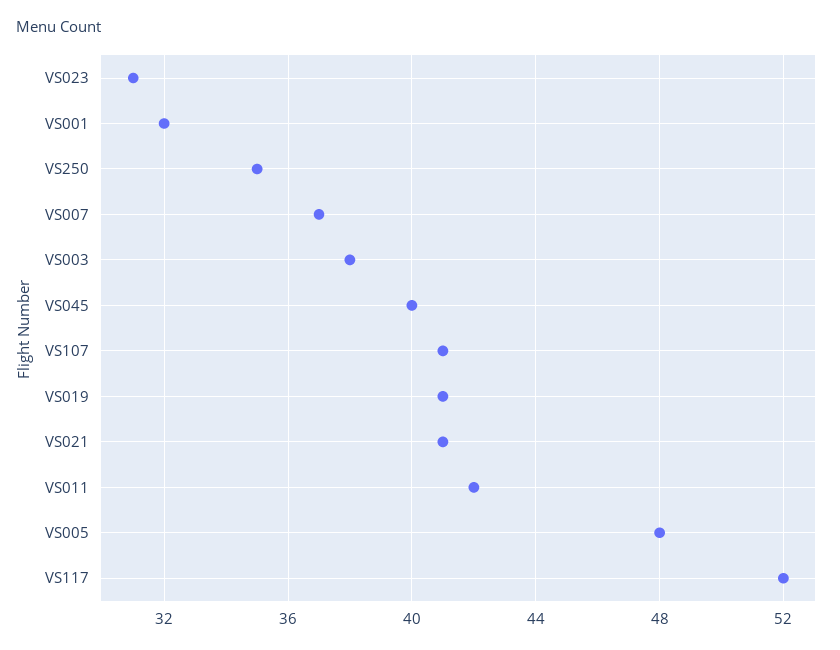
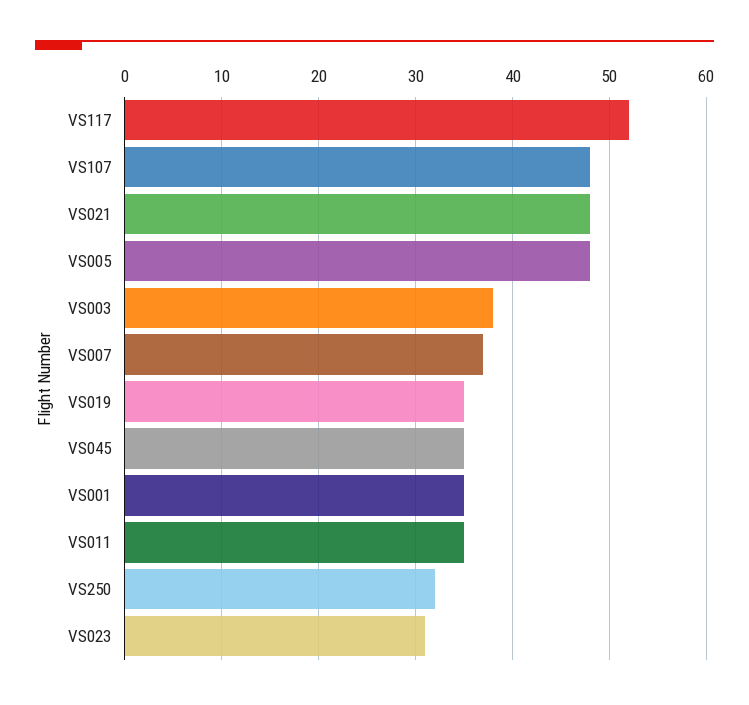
  {
    "VS023": 31,
-   "VS001": 32,
+   "VS001": 35,
-   "VS250": 35,
+   "VS250": 32,
    "VS007": 37,
    "VS003": 38,
-   "VS045": 40,
+   "VS045": 35,
-   "VS107": 41,
+   "VS107": 48,
-   "VS019": 41,
+   "VS019": 35,
-   "VS021": 41,
+   "VS021": 48,
-   "VS011": 42,
+   "VS011": 35,
    "VS005": 48,
    "VS117": 52
  }

